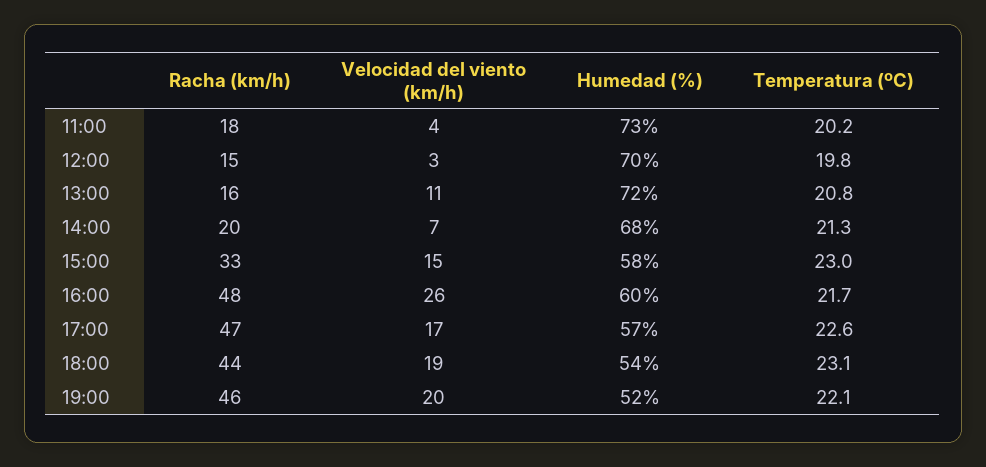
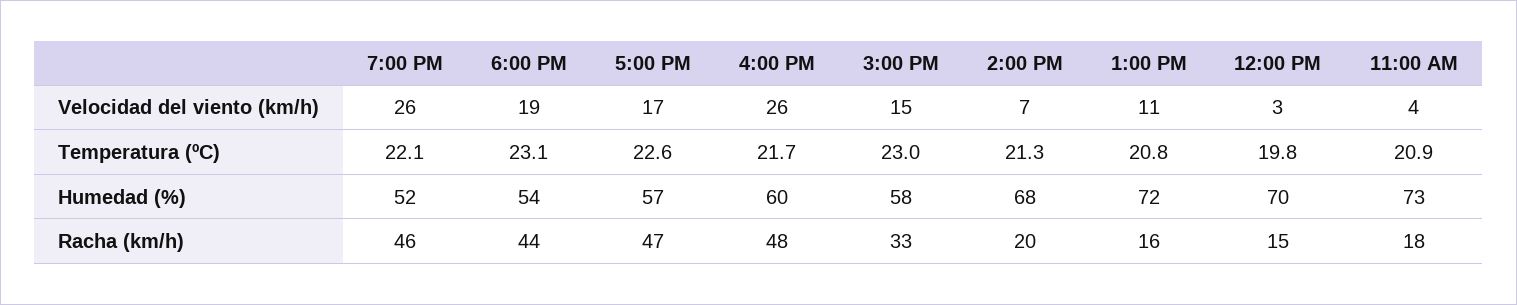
  {
    "Racha (km/h)": {
      "11:00": 18,
      "12:00": 15,
      "13:00": 16,
      "14:00": 20,
      "15:00": 33,
      "16:00": 48,
      "17:00": 47,
      "18:00": 44,
      "19:00": 46
    },
    "Velocidad del viento (km/h)": {
      "11:00": 4,
      "12:00": 3,
      "13:00": 11,
      "14:00": 7,
      "15:00": 15,
      "16:00": 26,
      "17:00": 17,
      "18:00": 19,
-     "19:00": 20
+     "19:00": 26
    },
    "Humedad (%)": {
      "11:00": 73,
      "12:00": 70,
      "13:00": 72,
      "14:00": 68,
      "15:00": 58,
      "16:00": 60,
      "17:00": 57,
      "18:00": 54,
      "19:00": 52
    },
    "Temperatura (ºC)": {
-     "11:00": 20.2,
+     "11:00": 20.9,
      "12:00": 19.8,
      "13:00": 20.8,
      "14:00": 21.3,
      "15:00": 23,
      "16:00": 21.7,
      "17:00": 22.6,
      "18:00": 23.1,
      "19:00": 22.1
    }
  }

